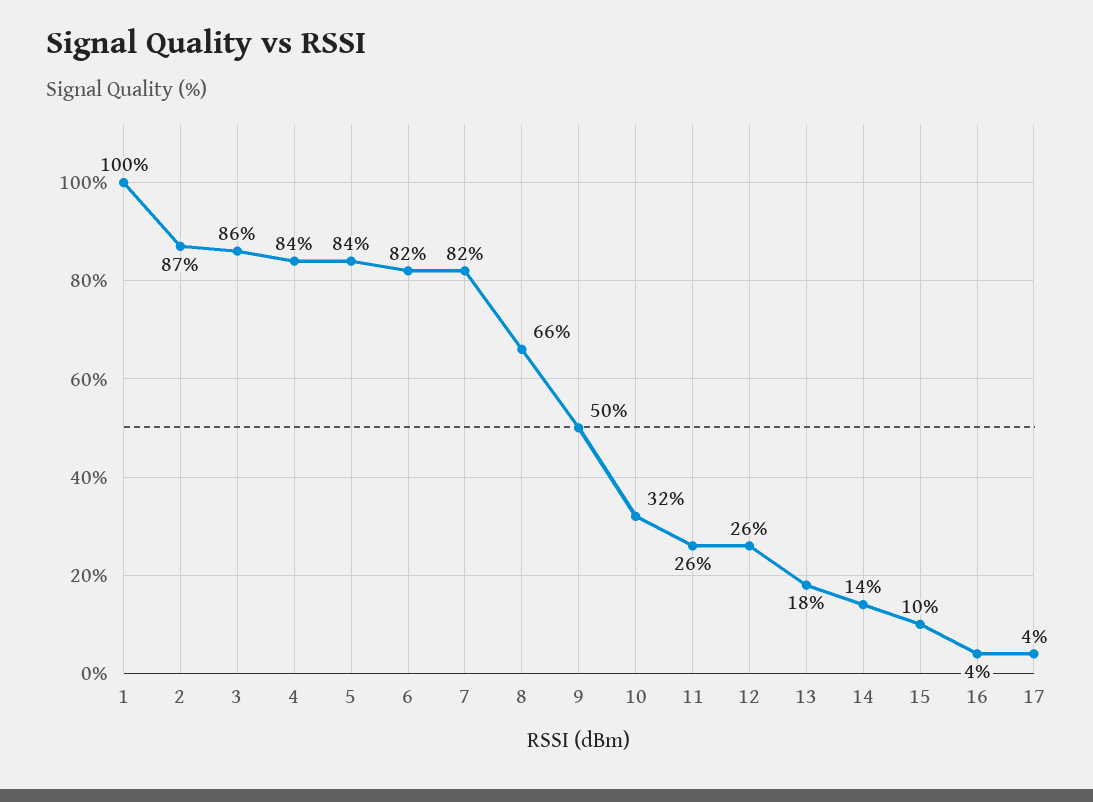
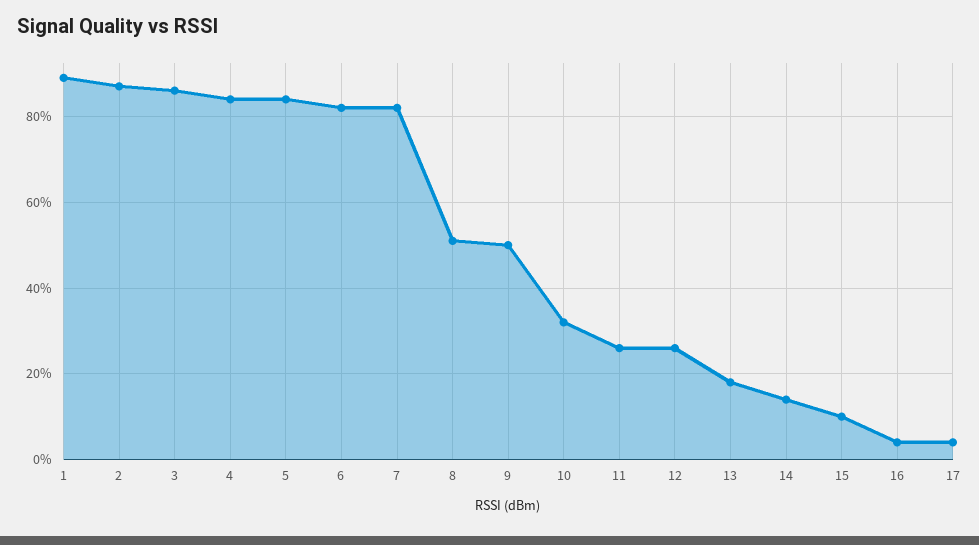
  {
-   "1": 100,
+   "1": 90,
    "2": 87,
    "3": 86,
    "4": 84,
    "5": 84,
    "6": 82,
    "7": 82,
-   "8": 66,
+   "8": 50,
    "9": 50,
    "10": 32,
    "11": 26,
    "12": 26,
    "13": 18,
    "14": 14,
    "15": 10,
    "16": 4,
    "17": 4
  }

